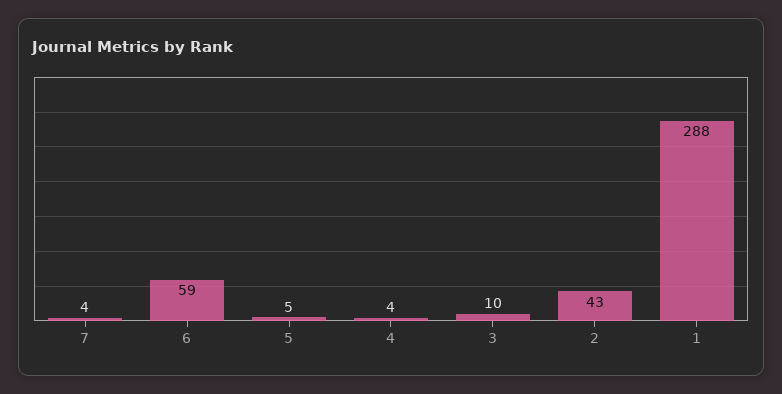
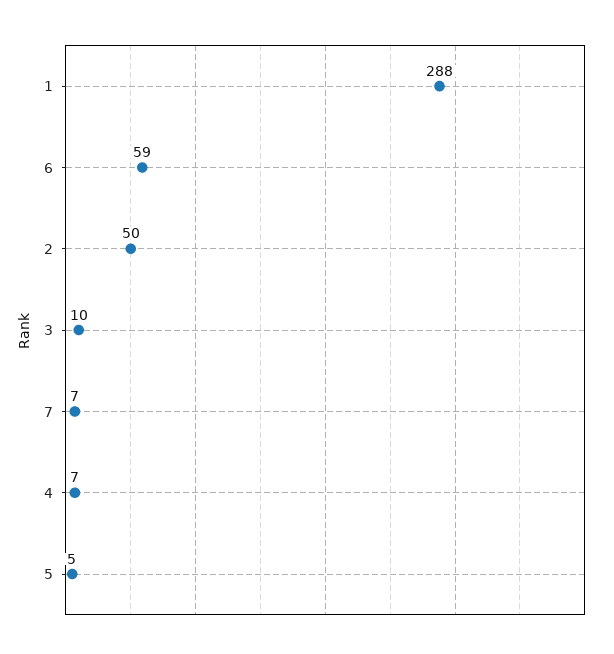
  {
-   "7": 4,
+   "7": 7,
    "6": 59,
    "5": 5,
-   "4": 4,
+   "4": 7,
    "3": 10,
-   "2": 43,
+   "2": 50,
    "1": 288
  }

